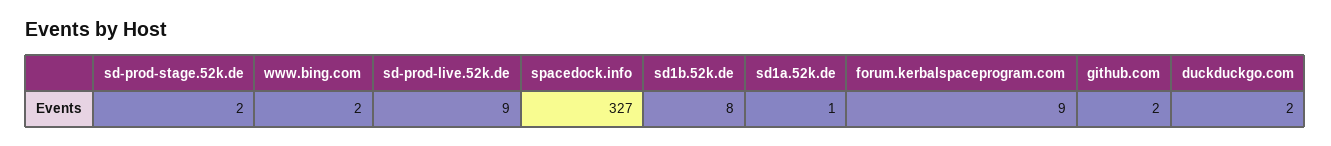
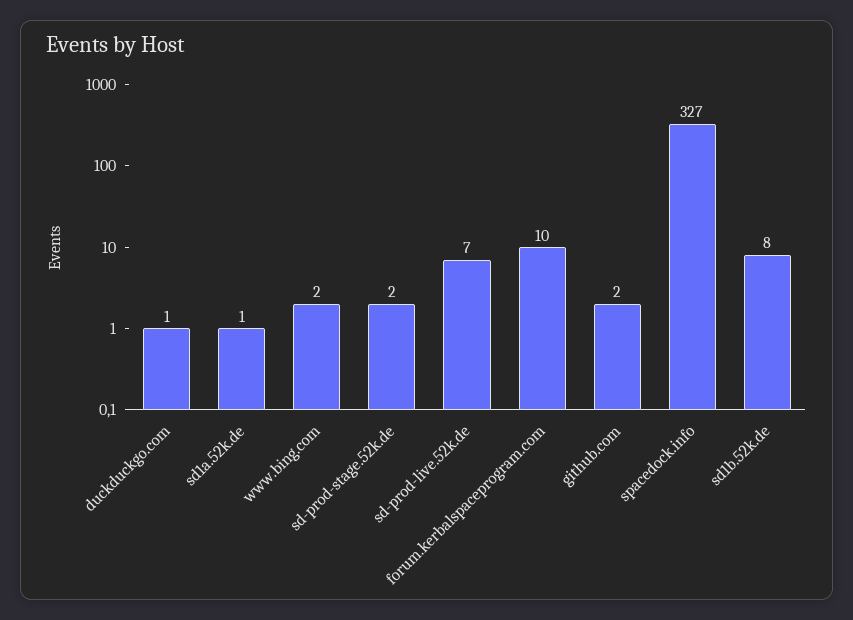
  {
    "sd-prod-stage.52k.de": 2,
    "www.bing.com": 2,
-   "sd-prod-live.52k.de": 9,
+   "sd-prod-live.52k.de": 7,
    "spacedock.info": 327,
    "sd1b.52k.de": 8,
    "sd1a.52k.de": 1,
-   "forum.kerbalspaceprogram.com": 9,
+   "forum.kerbalspaceprogram.com": 10,
    "github.com": 2,
-   "duckduckgo.com": 2
+   "duckduckgo.com": 1
  }

